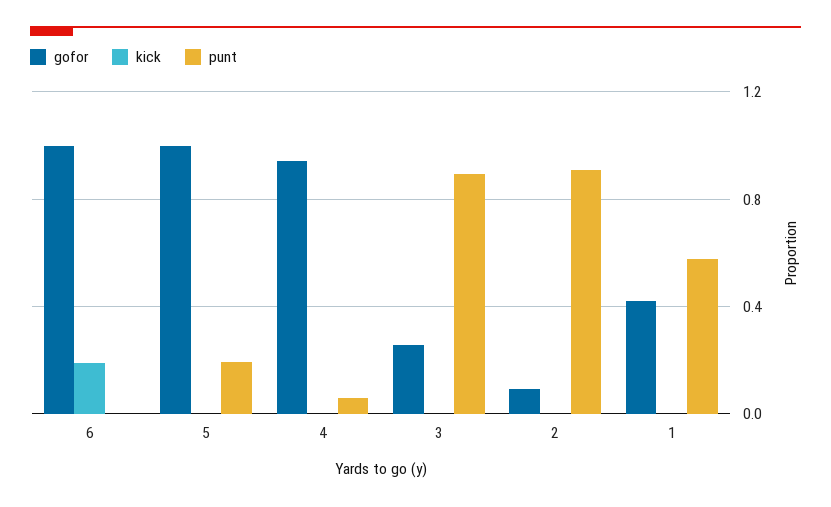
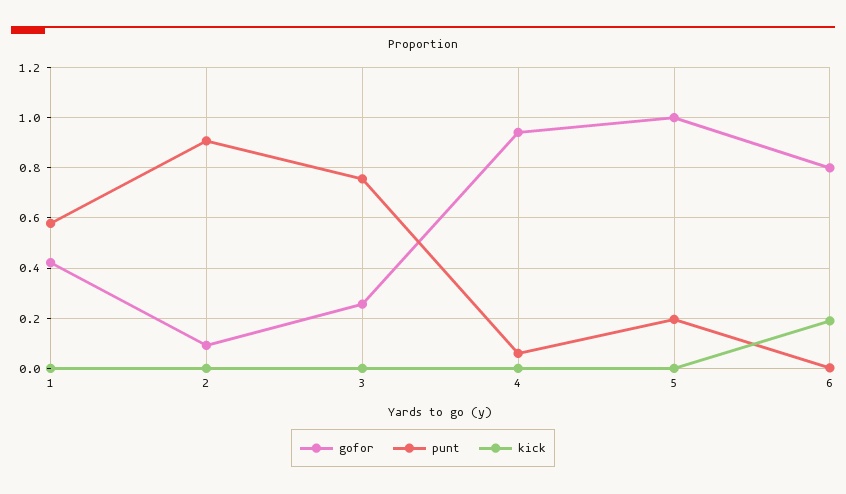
  {
    "gofor": {
-     "6": 1,
+     "6": 0.8,
      "5": 1,
      "4": 0.95,
      "3": 0.25,
      "2": 0.1,
      "1": 0.425
    },
    "kick": {
      "6": 0.2,
      "5": 0,
      "4": 0,
      "3": 0,
      "2": 0,
      "1": 0
    },
    "punt": {
      "6": 0,
      "5": 0.2,
      "4": 0.05,
-     "3": 0.9,
+     "3": 0.75,
      "2": 0.9,
      "1": 0.575
    }
  }

